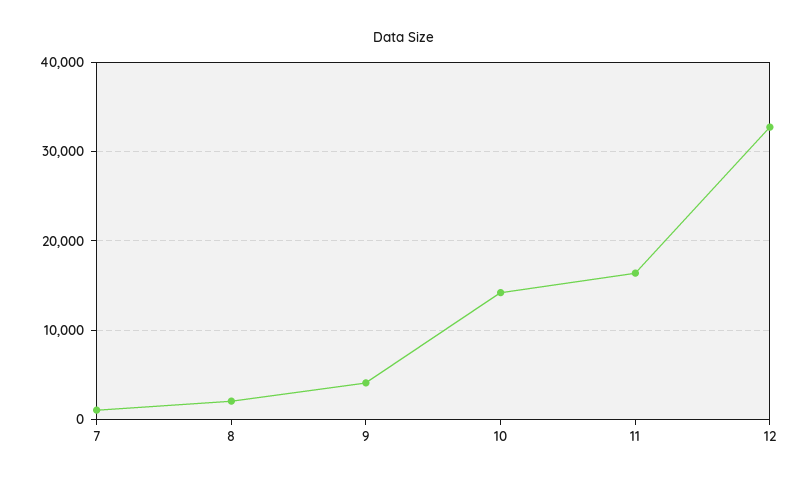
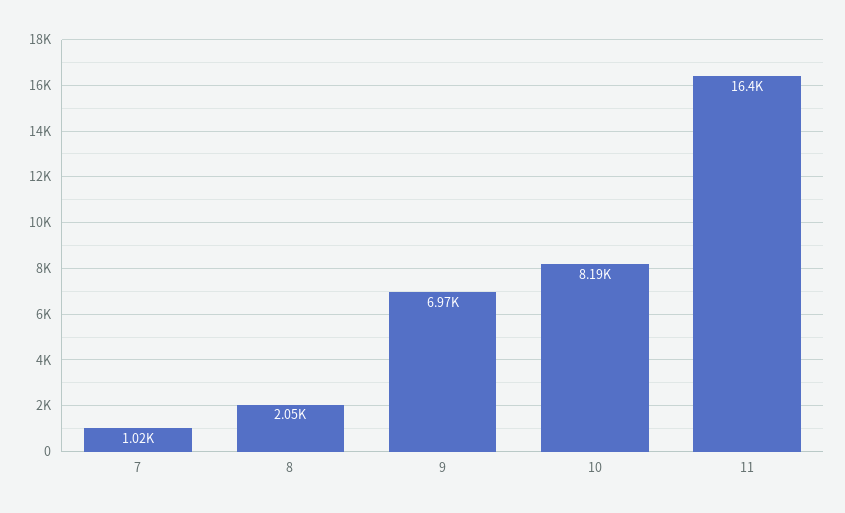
  {
    "7": 1020,
    "8": 2050,
-   "9": 4000,
+   "9": 6970,
-   "10": 14000,
+   "10": 8190,
-   "11": 16400,
+   "11": 16400
-   "12": 33000
  }

